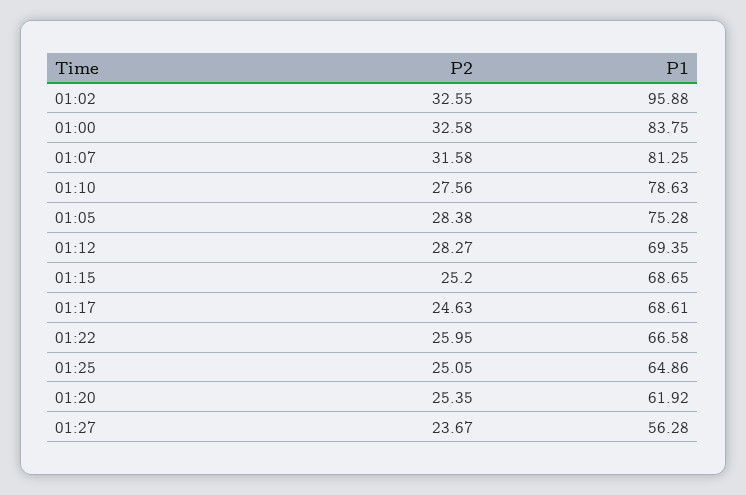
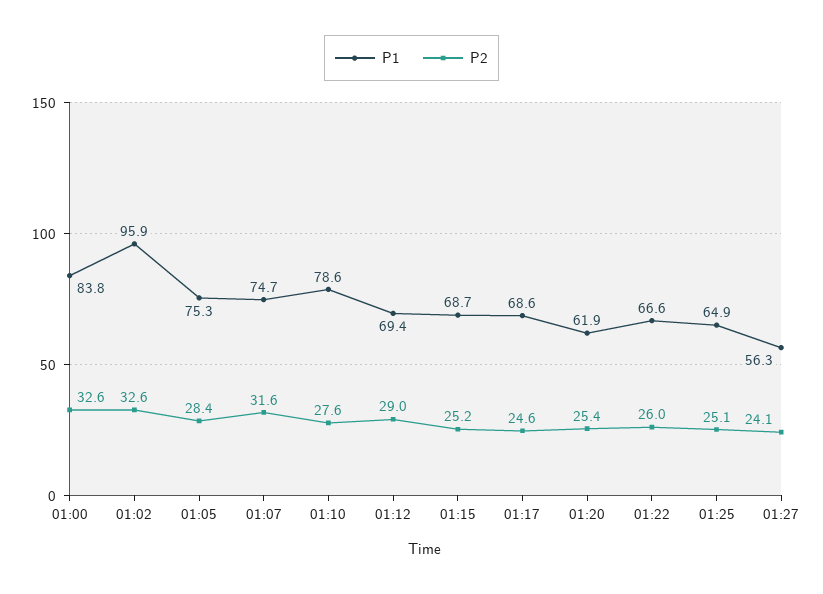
  {
    "P2": {
      "01:02": 32.55,
      "01:00": 32.58,
      "01:07": 31.58,
      "01:10": 27.56,
      "01:05": 28.38,
-     "01:12": 28.27,
+     "01:12": 29,
      "01:15": 25.2,
      "01:17": 24.63,
      "01:22": 25.95,
      "01:25": 25.05,
      "01:20": 25.35,
-     "01:27": 23.67
+     "01:27": 24.1
    },
    "P1": {
      "01:02": 95.88,
      "01:00": 83.75,
-     "01:07": 81.25,
+     "01:07": 74.7,
      "01:10": 78.63,
      "01:05": 75.28,
      "01:12": 69.35,
      "01:15": 68.65,
      "01:17": 68.61,
      "01:22": 66.58,
      "01:25": 64.86,
      "01:20": 61.92,
      "01:27": 56.28
    }
  }

